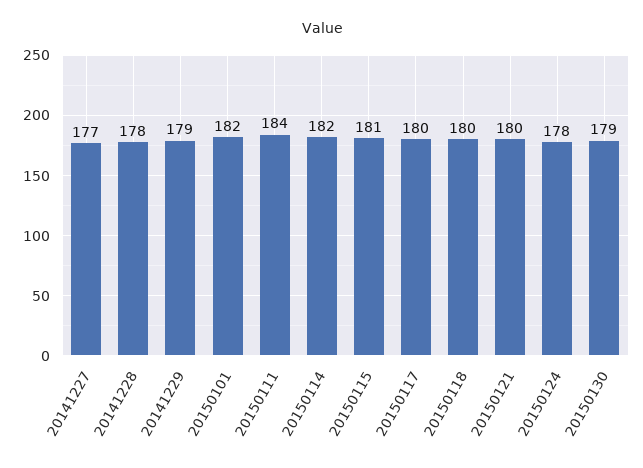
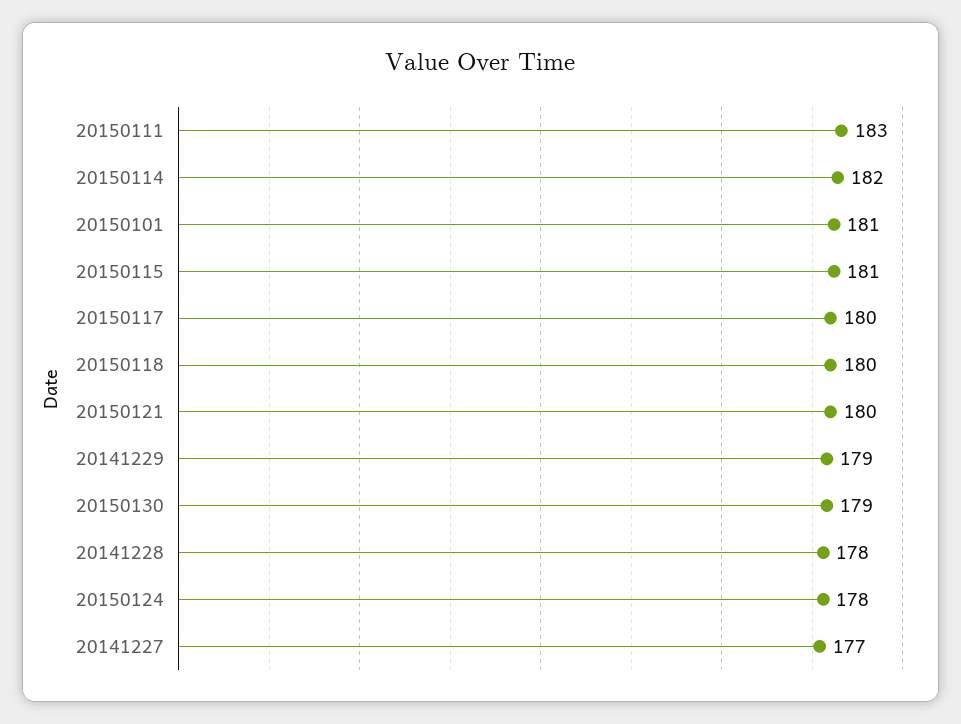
  {
    "20141227": 177,
    "20141228": 178,
    "20141229": 179,
-   "20150101": 182,
+   "20150101": 181,
-   "20150111": 184,
+   "20150111": 183,
    "20150114": 182,
    "20150115": 181,
    "20150117": 180,
    "20150118": 180,
    "20150121": 180,
    "20150124": 178,
    "20150130": 179
  }

